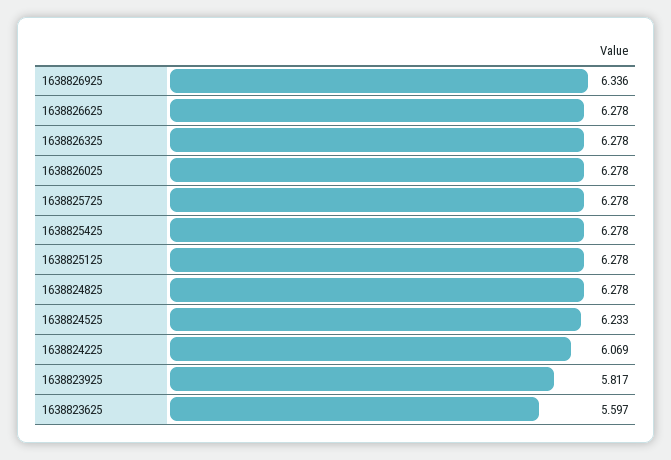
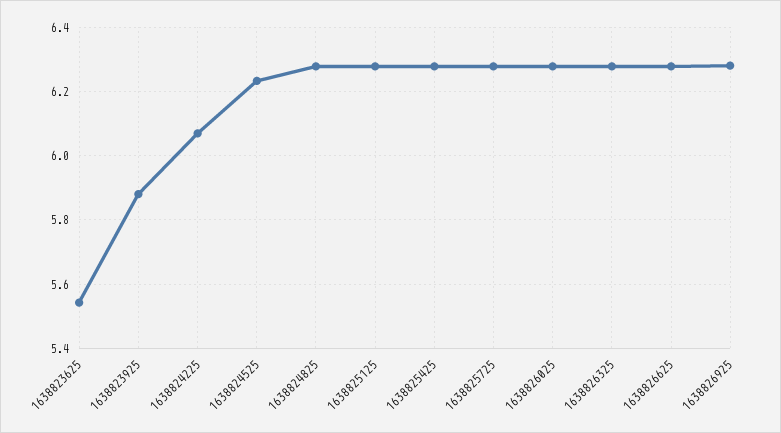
  {
-   "1638826925": 6.336,
+   "1638826925": 6.28,
    "1638826625": 6.278,
    "1638826325": 6.278,
    "1638826025": 6.278,
    "1638825725": 6.278,
    "1638825425": 6.278,
    "1638825125": 6.278,
    "1638824825": 6.278,
    "1638824525": 6.233,
    "1638824225": 6.069,
-   "1638823925": 5.817,
+   "1638823925": 5.88,
-   "1638823625": 5.597
+   "1638823625": 5.54
  }

